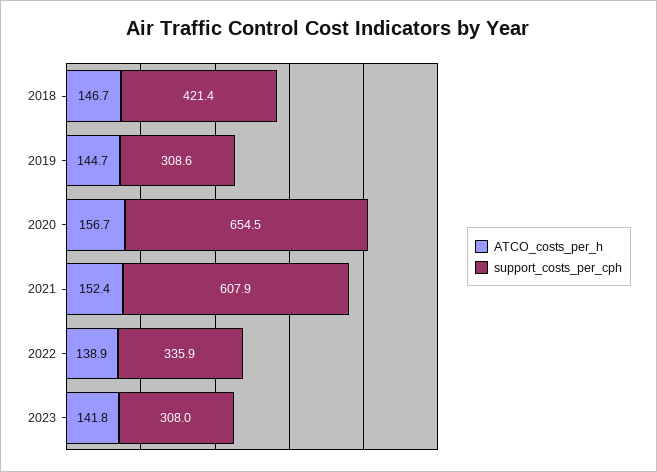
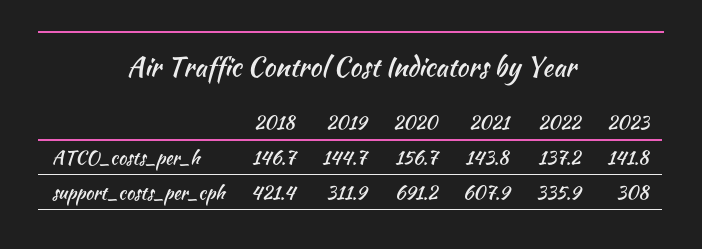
  {
    "ATCO_costs_per_h": {
      "2018": 146.7,
      "2019": 144.7,
      "2020": 156.7,
-     "2021": 152.4,
+     "2021": 143.8,
-     "2022": 138.9,
+     "2022": 137.2,
      "2023": 141.8
    },
    "support_costs_per_cph": {
      "2018": 421.4,
-     "2019": 308.6,
+     "2019": 311.9,
-     "2020": 654.5,
+     "2020": 691.2,
      "2021": 607.9,
      "2022": 335.9,
      "2023": 308
    }
  }

